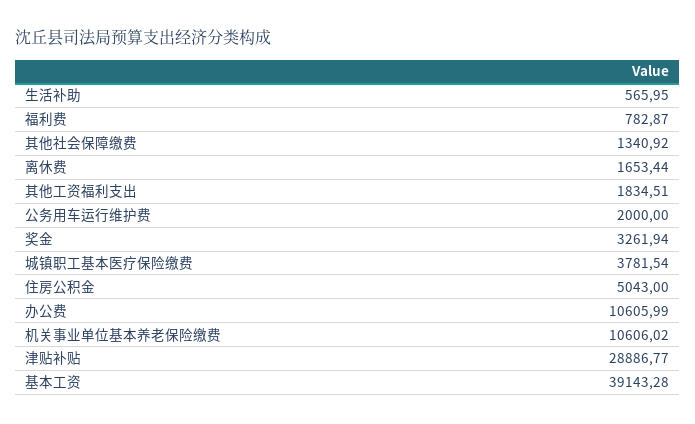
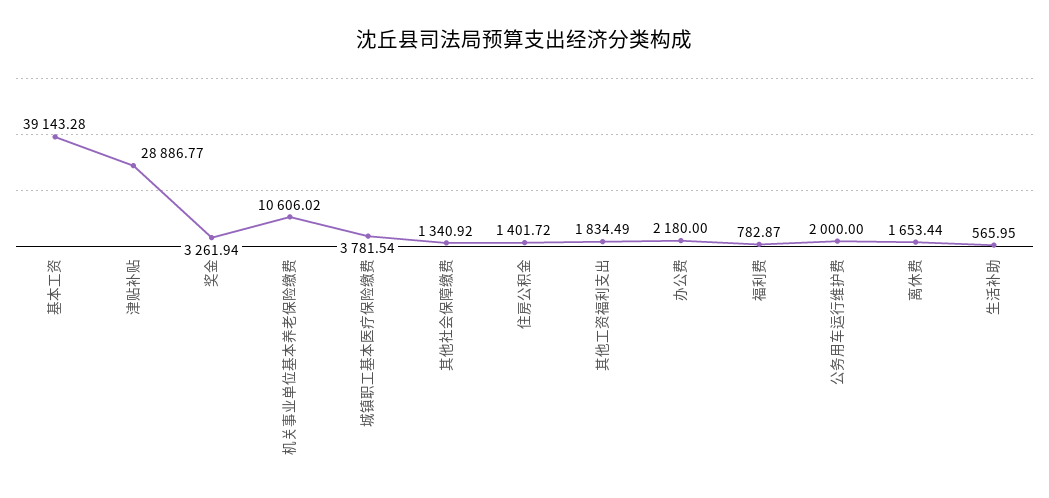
  {
    "生活补助": 565.95,
    "福利费": 782.87,
    "其他社会保障缴费": 1340.92,
    "离休费": 1653.44,
-   "其他工资福利支出": 1834.51,
+   "其他工资福利支出": 1834.49,
    "公务用车运行维护费": 2000,
    "奖金": 3261.94,
    "城镇职工基本医疗保险缴费": 3781.54,
-   "住房公积金": 5043,
+   "住房公积金": 1401.72,
-   "办公费": 10605.99,
+   "办公费": 2180,
    "机关事业单位基本养老保险缴费": 10606.02,
    "津贴补贴": 28886.77,
    "基本工资": 39143.28
  }

